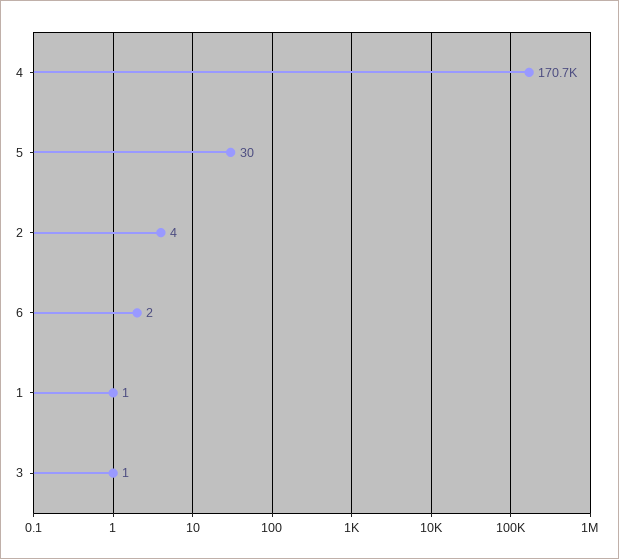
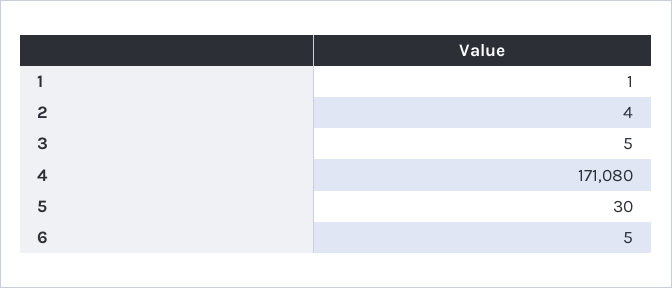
  {
-   "4": 170700,
+   "4": 171080,
    "5": 30,
    "2": 4,
-   "6": 2,
+   "6": 5,
    "1": 1,
-   "3": 1
+   "3": 5
  }

